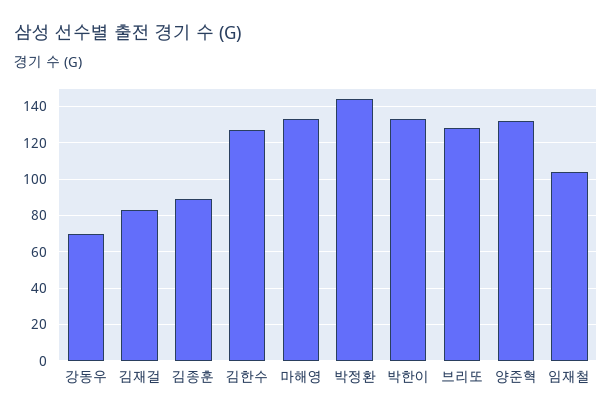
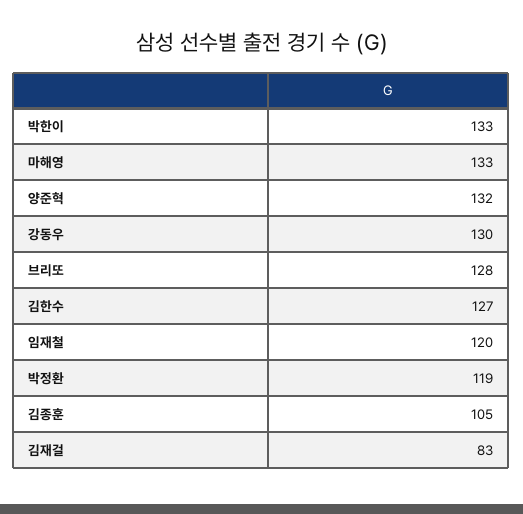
  {
-   "강동우": 70,
+   "강동우": 130,
    "김재걸": 83,
-   "김종훈": 90,
+   "김종훈": 105,
    "김한수": 127,
    "마해영": 133,
-   "박정환": 145,
+   "박정환": 119,
    "박한이": 133,
    "브리또": 128,
    "양준혁": 132,
-   "임재철": 105
+   "임재철": 120
  }

